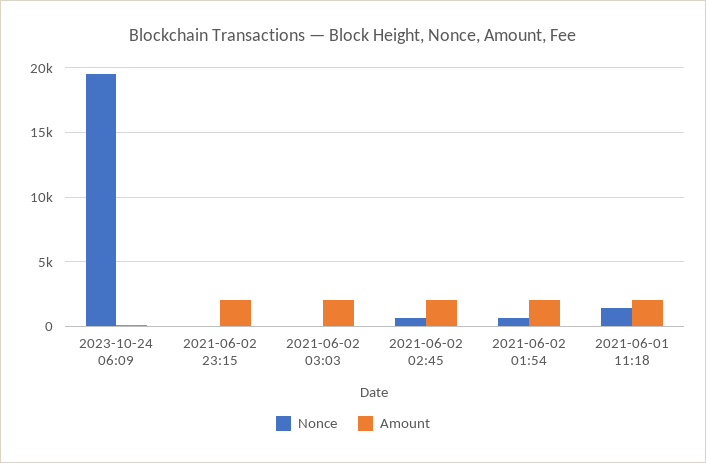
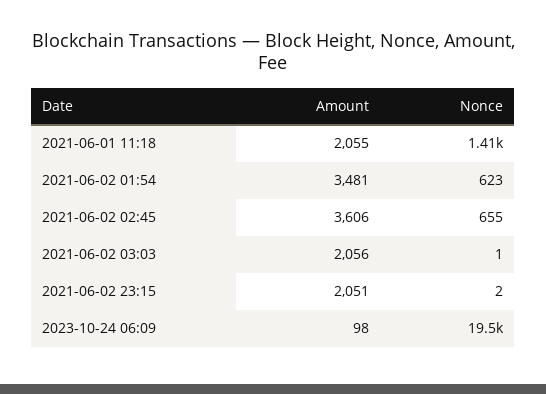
  {
    "Nonce": {
      "2023-10-24 06:09": 19500,
      "2021-06-02 23:15": 2,
      "2021-06-02 03:03": 1,
      "2021-06-02 02:45": 655,
      "2021-06-02 01:54": 623,
      "2021-06-01 11:18": 1410
    },
    "Amount": {
      "2023-10-24 06:09": 98,
      "2021-06-02 23:15": 2051,
      "2021-06-02 03:03": 2056,
-     "2021-06-02 02:45": 2000,
+     "2021-06-02 02:45": 3606,
-     "2021-06-02 01:54": 2000,
+     "2021-06-02 01:54": 3481,
      "2021-06-01 11:18": 2055
    }
  }

